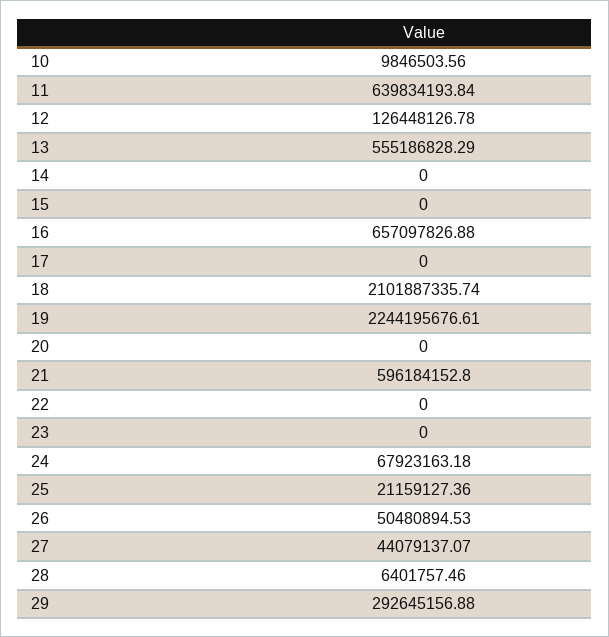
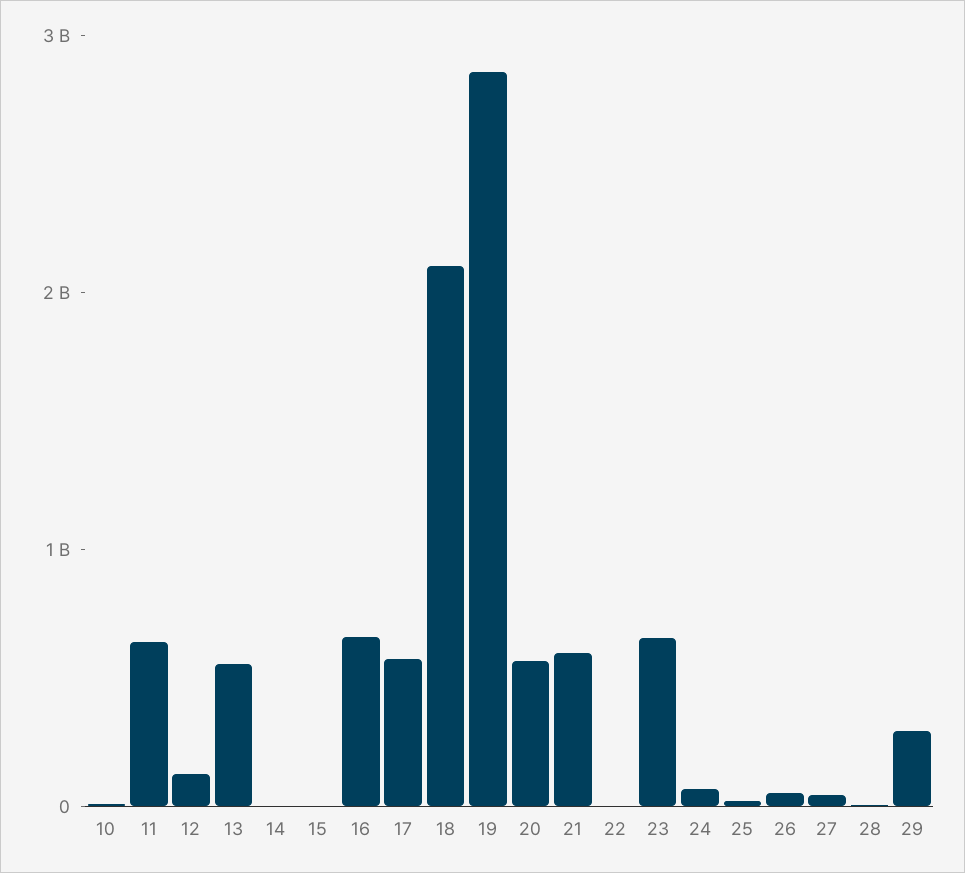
  {
    "10": 9846503.56,
    "11": 639834193.84,
    "12": 126448126.78,
    "13": 555186828.29,
    "14": 0,
    "15": 0,
    "16": 657097826.88,
-   "17": 0,
+   "17": 600000000,
    "18": 2101887335.74,
-   "19": 2244195676.61,
+   "19": 2800000000,
-   "20": 0,
+   "20": 600000000,
    "21": 596184152.8,
    "22": 0,
-   "23": 0,
+   "23": 600000000,
    "24": 67923163.18,
    "25": 21159127.36,
    "26": 50480894.53,
    "27": 44079137.07,
    "28": 6401757.46,
    "29": 292645156.88
  }

